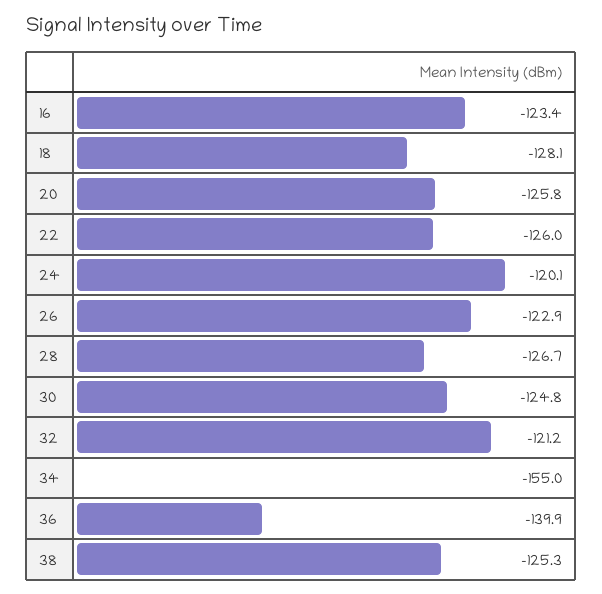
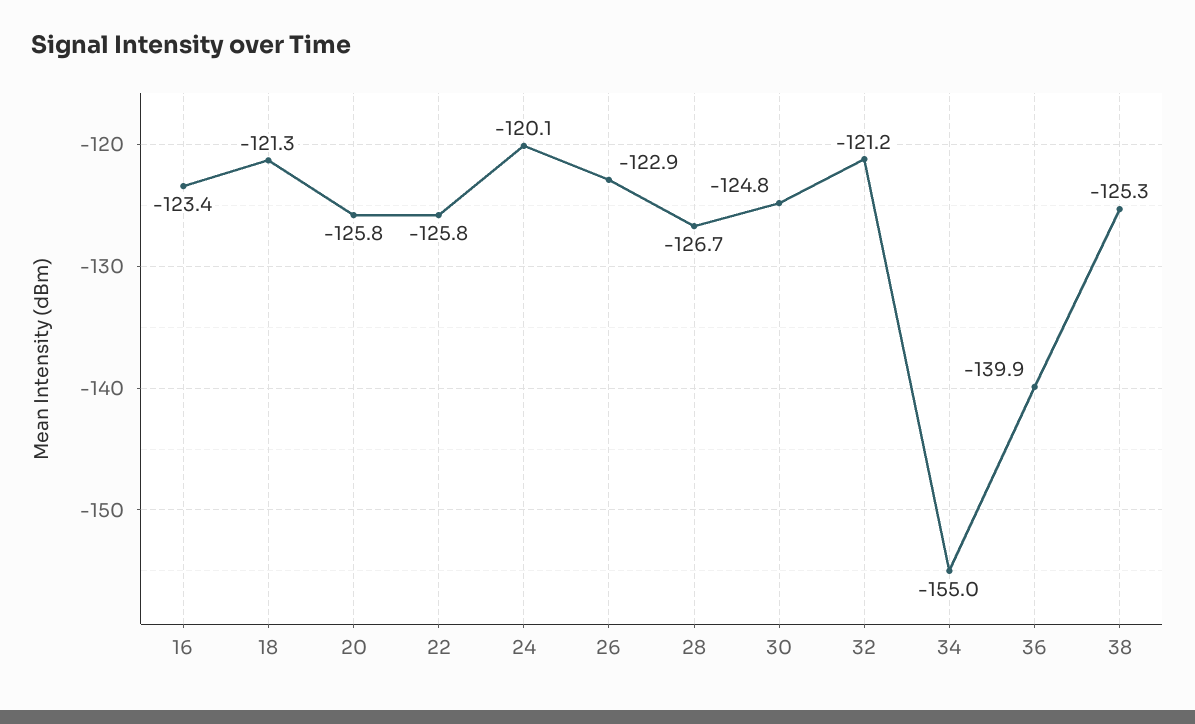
  {
    "16": -123.4,
-   "18": -128.1,
+   "18": -121.3,
    "20": -125.8,
-   "22": -126,
+   "22": -125.8,
    "24": -120.1,
    "26": -122.9,
    "28": -126.7,
    "30": -124.8,
    "32": -121.2,
    "34": -155,
    "36": -139.9,
    "38": -125.3
  }

